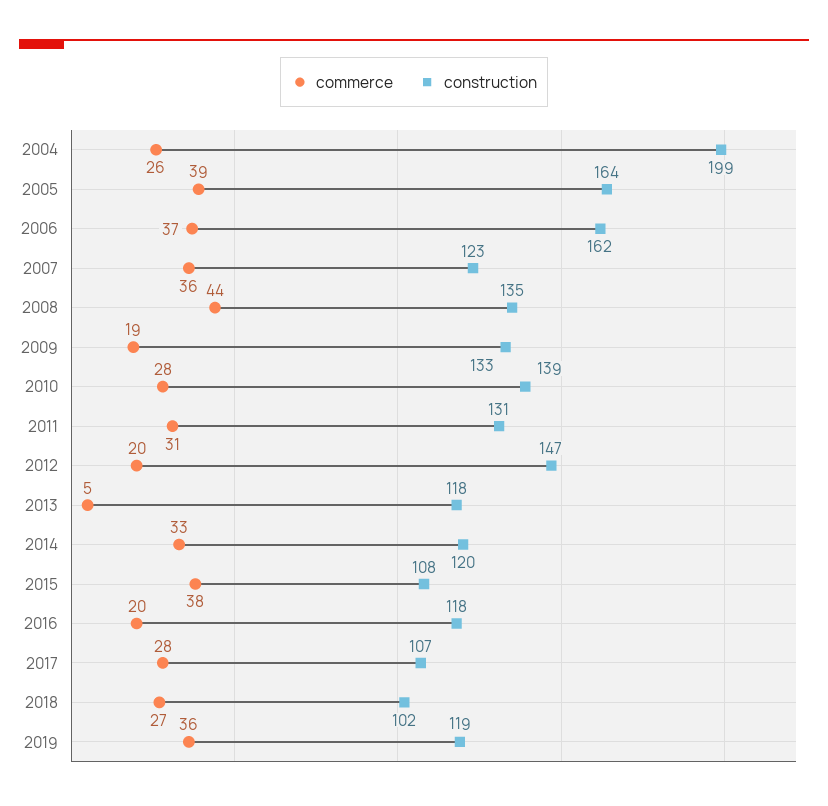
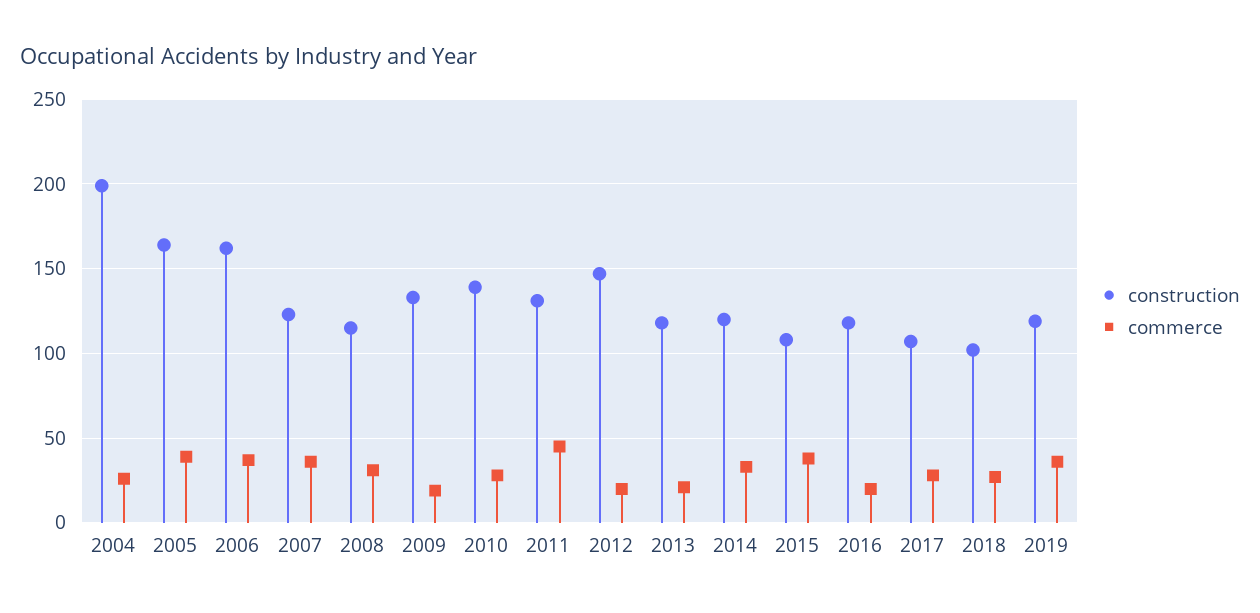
  {
    "commerce": {
      "2004": 26,
      "2005": 39,
      "2006": 37,
      "2007": 36,
-     "2008": 44,
+     "2008": 30,
      "2009": 19,
      "2010": 28,
-     "2011": 31,
+     "2011": 45,
      "2012": 20,
-     "2013": 5,
+     "2013": 20,
      "2014": 33,
      "2015": 38,
      "2016": 20,
      "2017": 28,
      "2018": 27,
      "2019": 36
    },
    "construction": {
      "2004": 199,
      "2005": 164,
      "2006": 162,
      "2007": 123,
-     "2008": 135,
+     "2008": 115,
      "2009": 133,
      "2010": 139,
      "2011": 131,
      "2012": 147,
      "2013": 118,
      "2014": 120,
      "2015": 108,
      "2016": 118,
      "2017": 107,
      "2018": 102,
      "2019": 119
    }
  }

